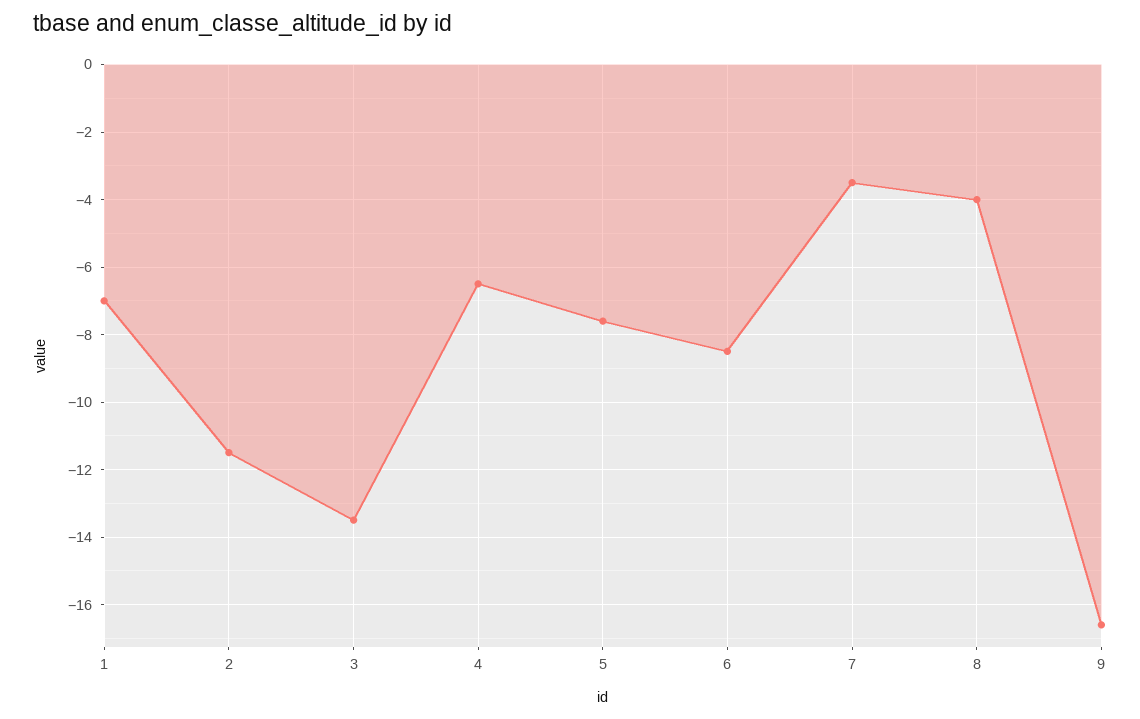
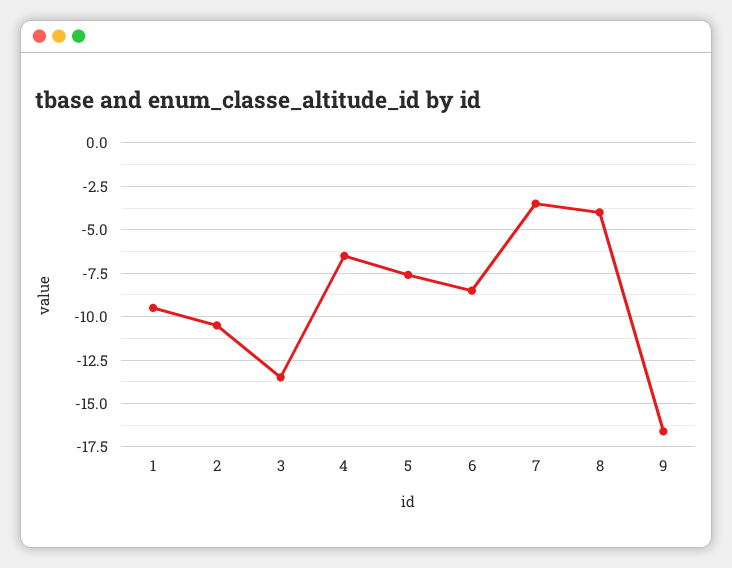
  {
-   "1": -7,
+   "1": -9.5,
-   "2": -11.5,
+   "2": -10.5,
    "3": -13.5,
    "4": -6.5,
    "5": -7.5,
    "6": -8.5,
    "7": -3.5,
    "8": -4,
    "9": -16.5
  }

